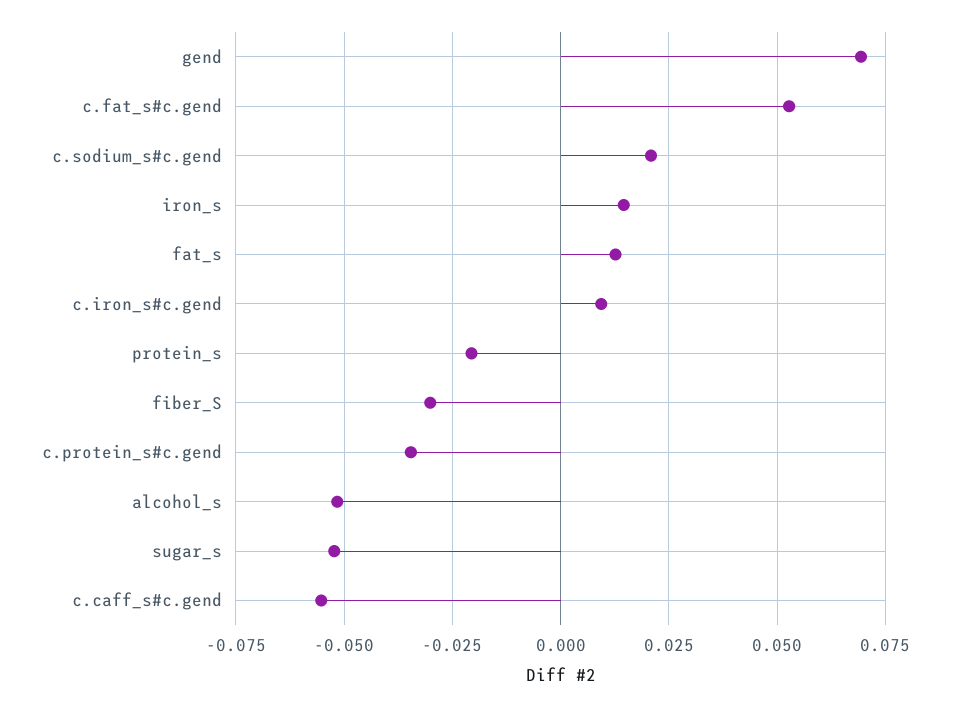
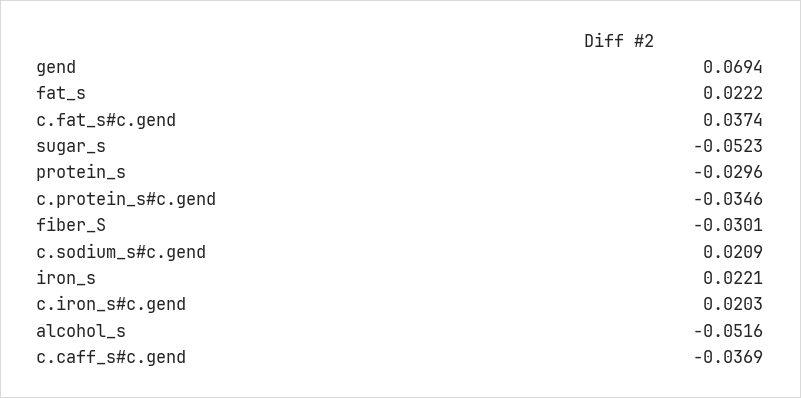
  {
    "gend": 0.0694,
-   "c.fat_s#c.gend": 0.0525,
+   "c.fat_s#c.gend": 0.0374,
    "c.sodium_s#c.gend": 0.0209,
-   "iron_s": 0.015,
+   "iron_s": 0.0221,
-   "fat_s": 0.0125,
+   "fat_s": 0.0222,
-   "c.iron_s#c.gend": 0.01,
+   "c.iron_s#c.gend": 0.0203,
-   "protein_s": -0.02,
+   "protein_s": -0.0296,
    "fiber_S": -0.0301,
    "c.protein_s#c.gend": -0.0346,
    "alcohol_s": -0.0516,
    "sugar_s": -0.0523,
-   "c.caff_s#c.gend": -0.055
+   "c.caff_s#c.gend": -0.0369
  }

